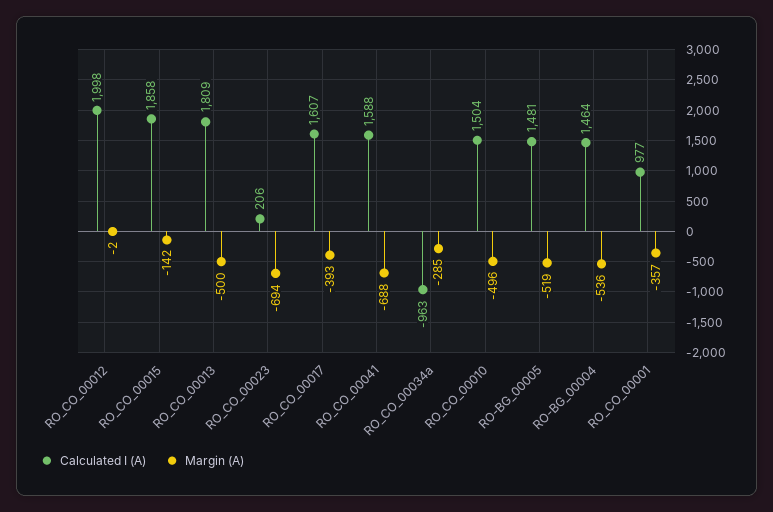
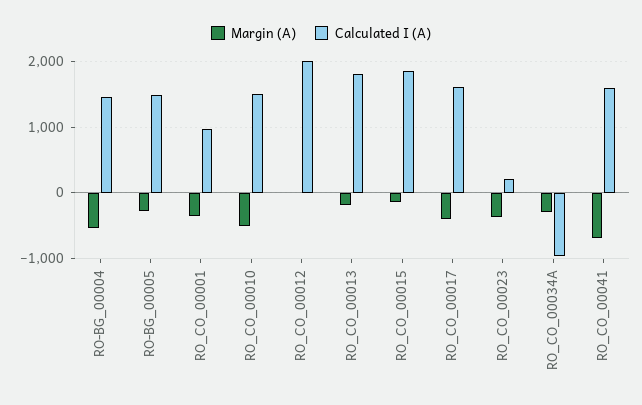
  {
    "Calculated I (A)": {
      "RO_CO_00012": 1998,
      "RO_CO_00015": 1858,
      "RO_CO_00013": 1809,
      "RO_CO_00023": 206,
      "RO_CO_00017": 1607,
      "RO_CO_00041": 1588,
      "RO_CO_00034a": -963,
      "RO_CO_00010": 1504,
      "RO-BG_00005": 1481,
      "RO-BG_00004": 1464,
      "RO_CO_00001": 977
    },
    "Margin (A)": {
      "RO_CO_00012": -2,
      "RO_CO_00015": -142,
-     "RO_CO_00013": -500,
+     "RO_CO_00013": -200,
-     "RO_CO_00023": -694,
+     "RO_CO_00023": -400,
      "RO_CO_00017": -393,
      "RO_CO_00041": -688,
      "RO_CO_00034a": -285,
      "RO_CO_00010": -496,
-     "RO-BG_00005": -519,
+     "RO-BG_00005": -300,
      "RO-BG_00004": -536,
      "RO_CO_00001": -357
    }
  }

